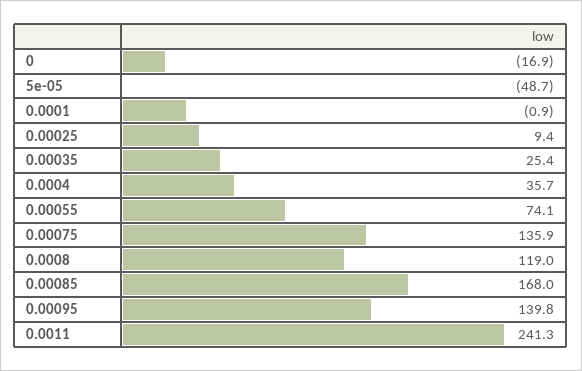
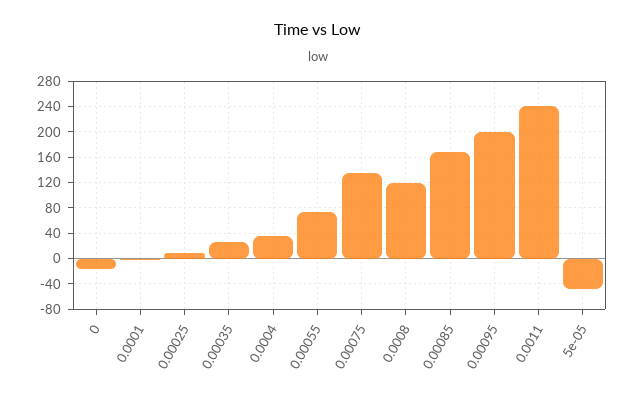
  {
    "0": -16.9,
    "5e-05": -48.7,
    "0.0001": -0.9,
    "0.00025": 9.4,
    "0.00035": 25.4,
    "0.0004": 35.7,
    "0.00055": 74.1,
    "0.00075": 135.9,
    "0.0008": 119,
    "0.00085": 168,
-   "0.00095": 139.8,
+   "0.00095": 200,
    "0.0011": 241.3
  }

